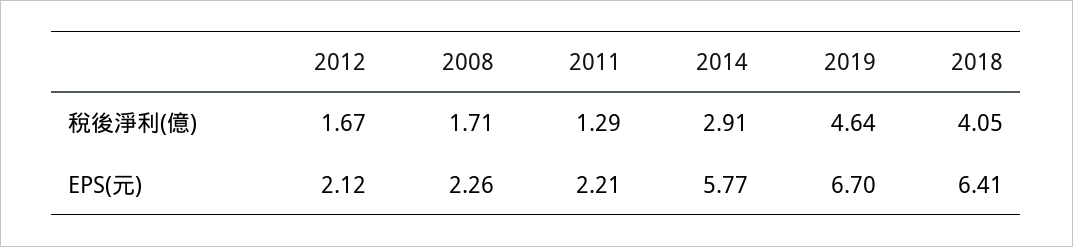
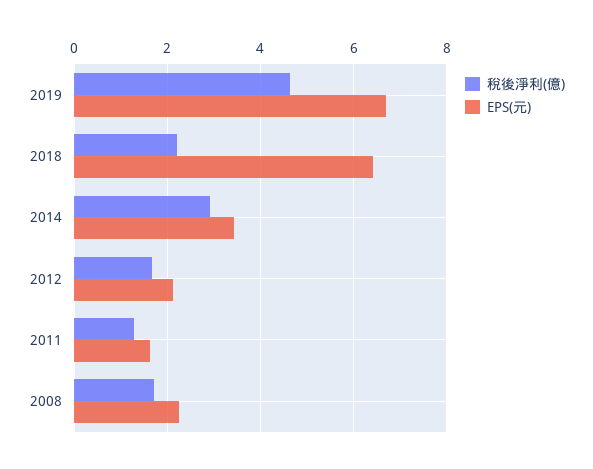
  {
    "稅後淨利(億)": {
      "2012": 1.67,
      "2008": 1.71,
      "2011": 1.29,
      "2014": 2.91,
      "2019": 4.64,
-     "2018": 4.05
+     "2018": 2.2
    },
    "EPS(元)": {
      "2012": 2.12,
      "2008": 2.26,
-     "2011": 2.21,
+     "2011": 1.6,
-     "2014": 5.77,
+     "2014": 3.4,
      "2019": 6.7,
      "2018": 6.41
    }
  }

